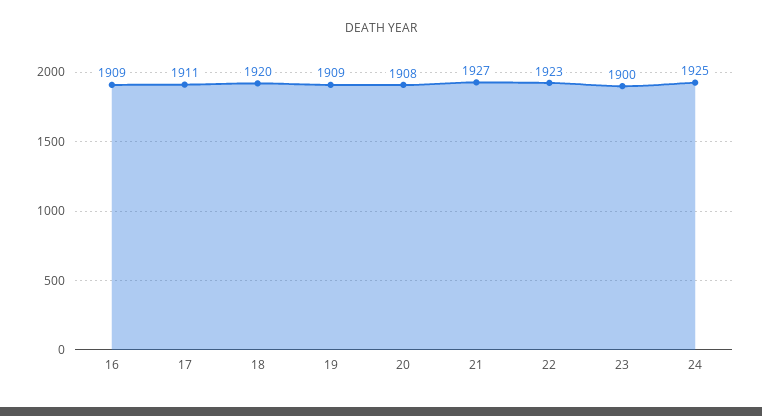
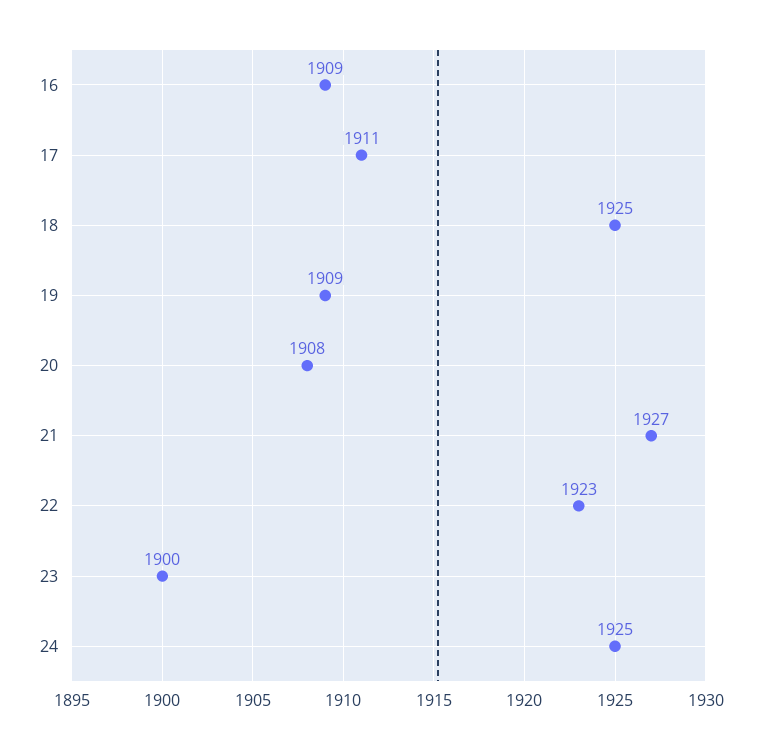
  {
    "16": 1909,
    "17": 1911,
-   "18": 1920,
+   "18": 1925,
    "19": 1909,
    "20": 1908,
    "21": 1927,
    "22": 1923,
    "23": 1900,
    "24": 1925
  }

